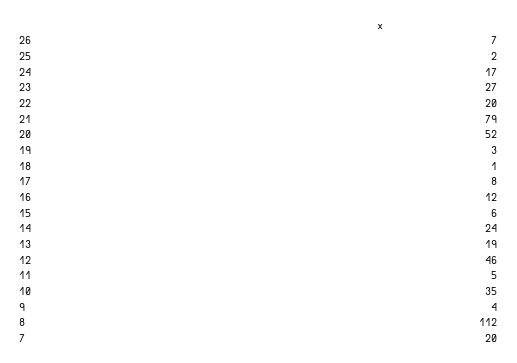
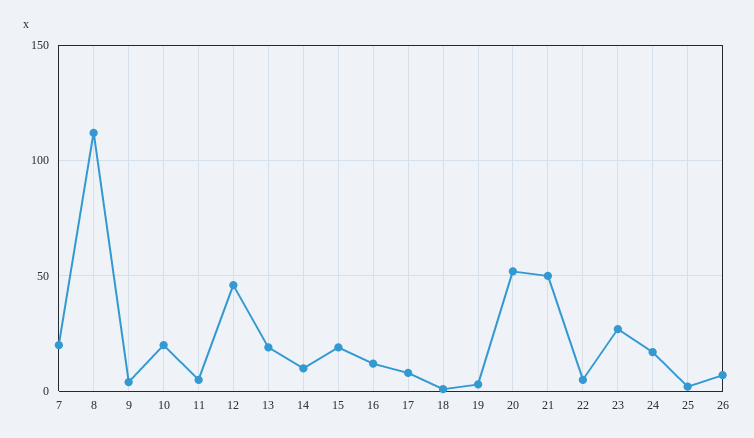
  {
    "26": 7,
    "25": 2,
    "24": 17,
    "23": 27,
-   "22": 20,
+   "22": 5,
-   "21": 79,
+   "21": 50,
    "20": 52,
    "19": 3,
    "18": 1,
    "17": 8,
    "16": 12,
-   "15": 6,
+   "15": 20,
-   "14": 24,
+   "14": 10,
    "13": 19,
    "12": 46,
    "11": 5,
-   "10": 35,
+   "10": 20,
    "9": 4,
    "8": 112,
    "7": 20
  }

